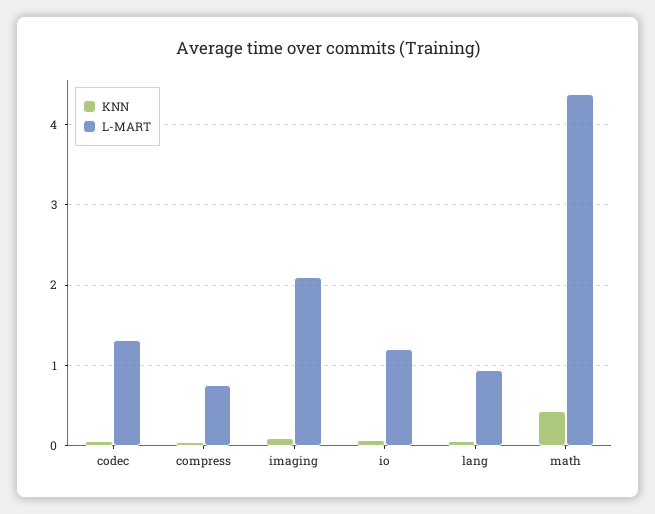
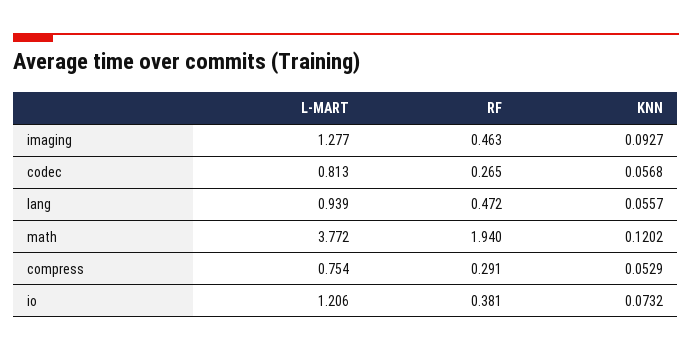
  {
    "KNN": {
      "codec": 0.0568,
      "compress": 0.0529,
      "imaging": 0.0927,
      "io": 0.0732,
      "lang": 0.0557,
-     "math": 0.4
+     "math": 0.1202
    },
    "L-MART": {
-     "codec": 1.3,
+     "codec": 0.813,
      "compress": 0.754,
-     "imaging": 2.1,
+     "imaging": 1.277,
      "io": 1.206,
      "lang": 0.939,
-     "math": 4.4
+     "math": 3.772
-   }
+   },
+   "RF": {
+     "imaging": 0.463,
+     "codec": 0.265,
+     "lang": 0.472,
+     "math": 1.94,
+     "compress": 0.291,
+     "io": 0.381
+   }
  }

